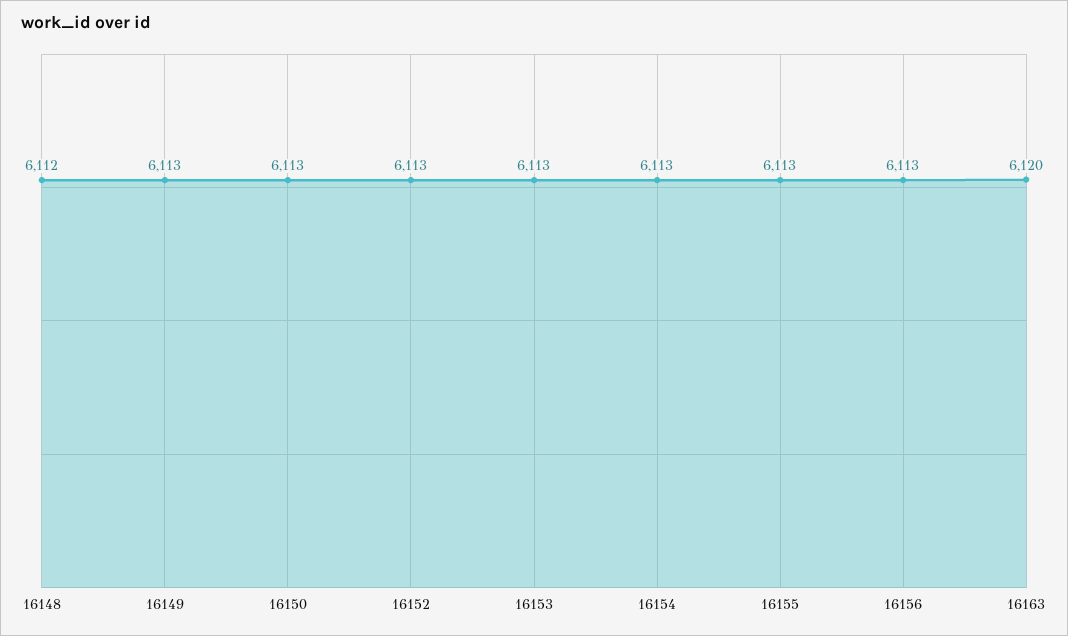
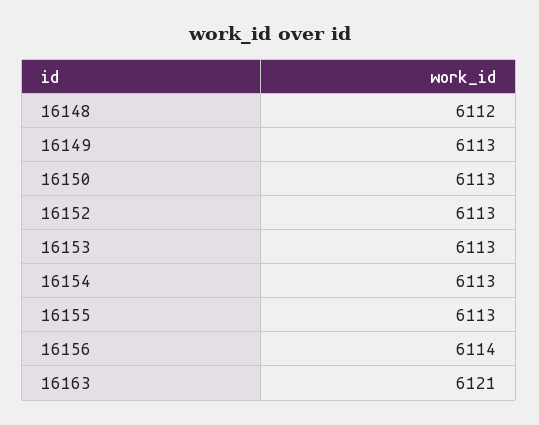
  {
    "16148": 6112,
    "16149": 6113,
    "16150": 6113,
    "16152": 6113,
    "16153": 6113,
    "16154": 6113,
    "16155": 6113,
-   "16156": 6113,
+   "16156": 6114,
-   "16163": 6120
+   "16163": 6121
  }

